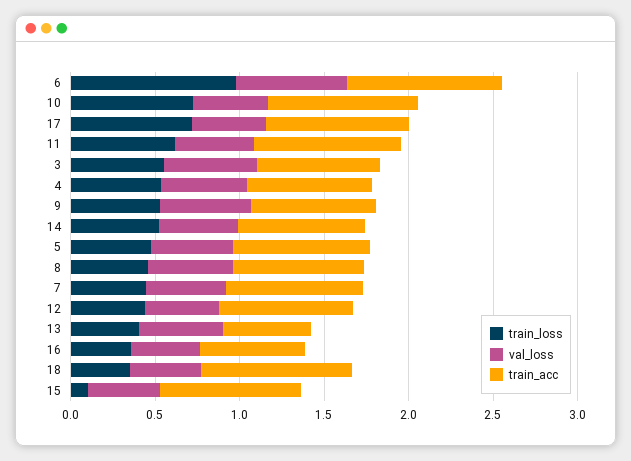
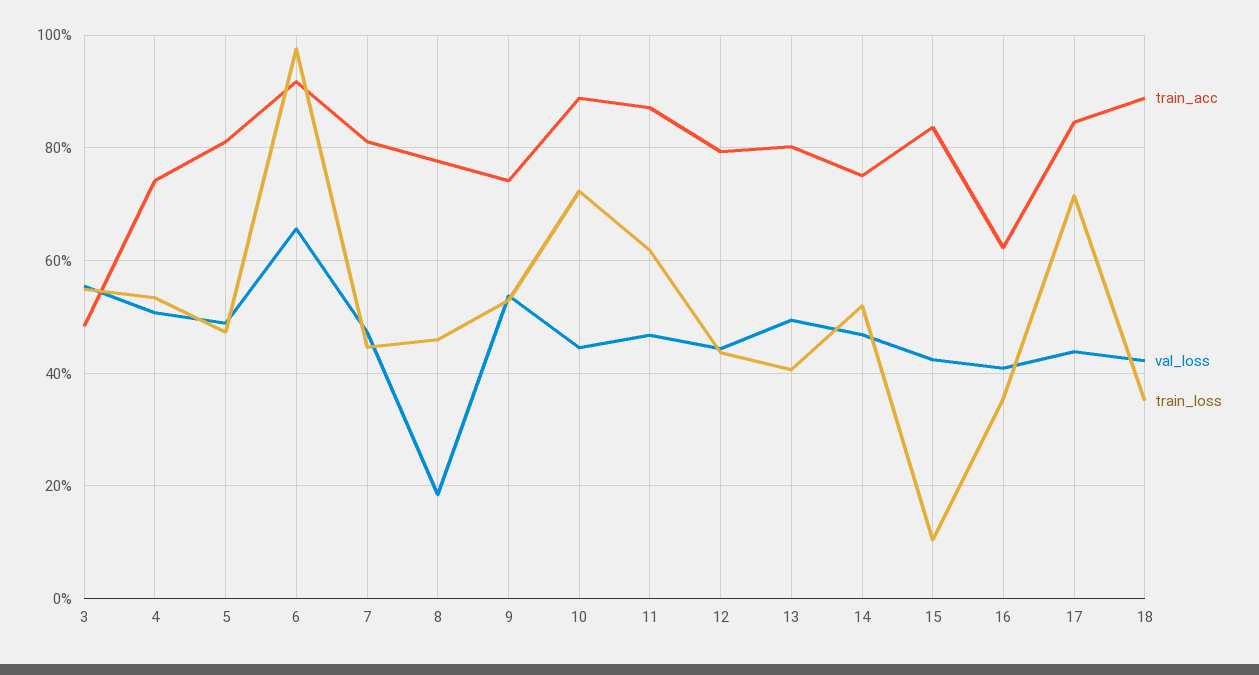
  {
    "train_loss": {
      "6": 0.98,
      "10": 0.72,
      "17": 0.72,
      "11": 0.62,
      "3": 0.54,
      "4": 0.54,
      "9": 0.52,
      "14": 0.52,
      "5": 0.48,
      "8": 0.46,
      "7": 0.44,
      "12": 0.44,
      "13": 0.4,
      "16": 0.36,
      "18": 0.36,
      "15": 0.1
    },
    "val_loss": {
      "6": 0.66,
      "10": 0.44,
      "17": 0.44,
      "11": 0.46,
      "3": 0.56,
      "4": 0.5,
      "9": 0.54,
      "14": 0.46,
      "5": 0.48,
-     "8": 0.5,
+     "8": 0.18,
      "7": 0.48,
      "12": 0.44,
      "13": 0.5,
      "16": 0.4,
      "18": 0.42,
      "15": 0.42
    },
    "train_acc": {
      "6": 0.92,
      "10": 0.88,
      "17": 0.84,
      "11": 0.88,
-     "3": 0.7,
+     "3": 0.48,
      "4": 0.74,
      "9": 0.74,
      "14": 0.76,
      "5": 0.82,
      "8": 0.78,
      "7": 0.82,
      "12": 0.8,
-     "13": 0.5,
+     "13": 0.8,
      "16": 0.62,
      "18": 0.88,
      "15": 0.84
    }
  }

